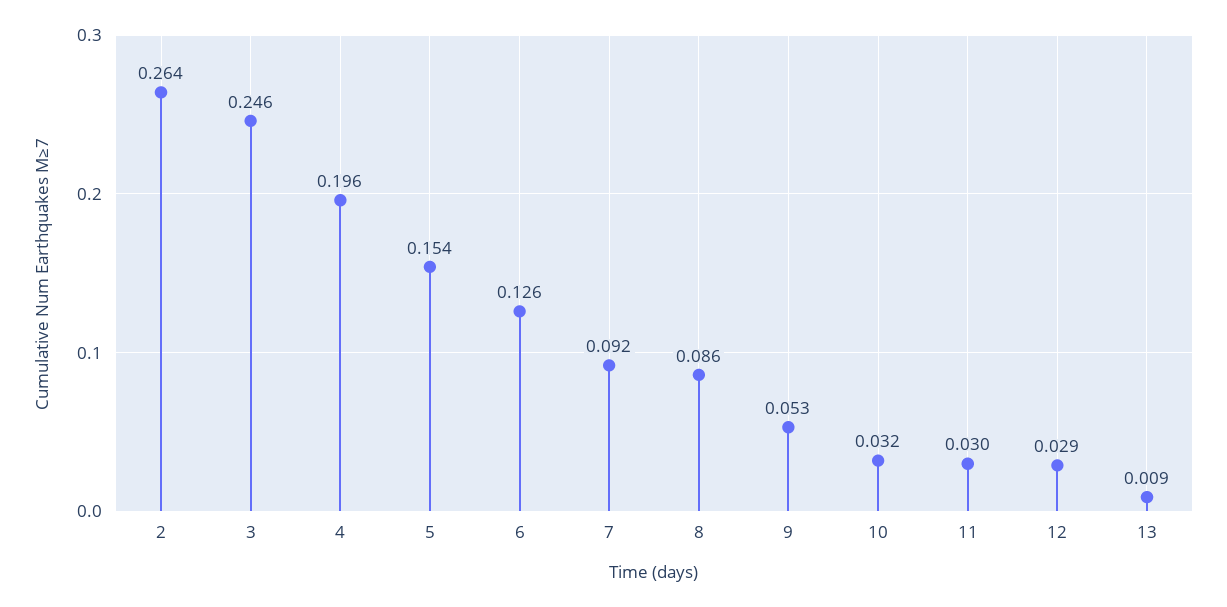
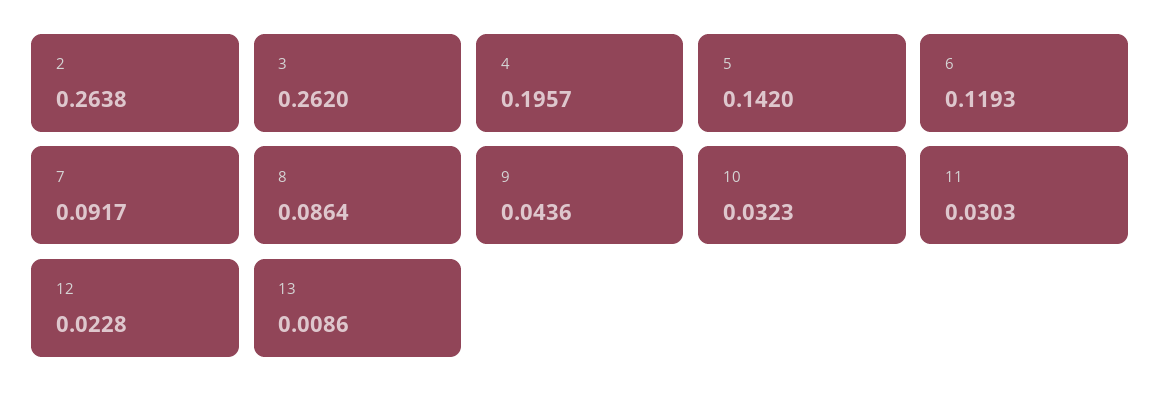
  {
    "2": 0.2638,
-   "3": 0.246,
+   "3": 0.262,
    "4": 0.1957,
-   "5": 0.154,
+   "5": 0.142,
-   "6": 0.126,
+   "6": 0.1193,
    "7": 0.0917,
    "8": 0.0864,
-   "9": 0.053,
+   "9": 0.0436,
    "10": 0.0323,
    "11": 0.0303,
-   "12": 0.029,
+   "12": 0.0228,
    "13": 0.0086
  }

